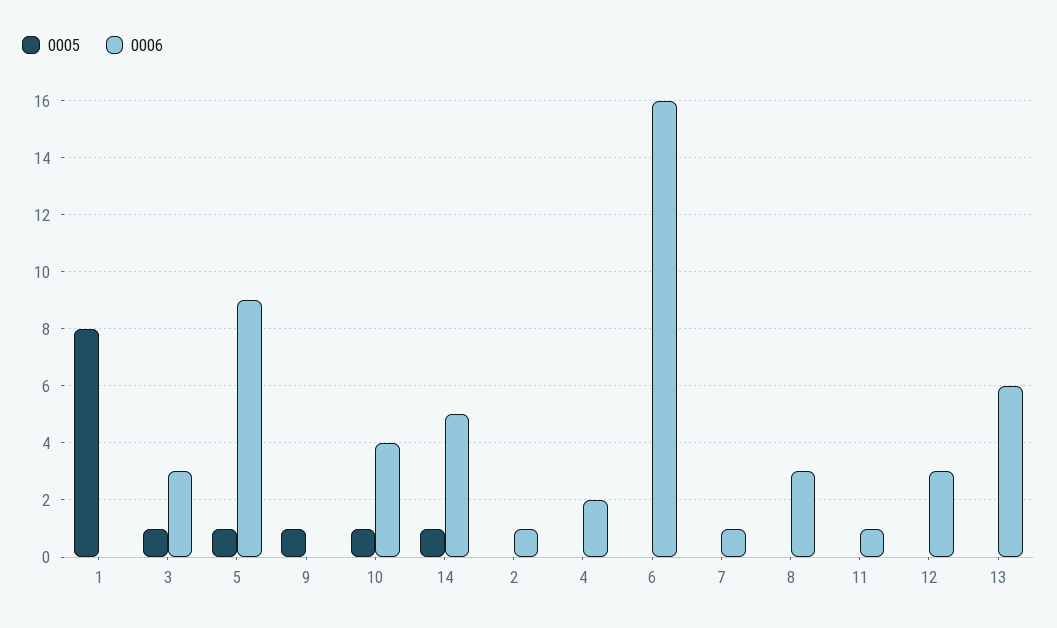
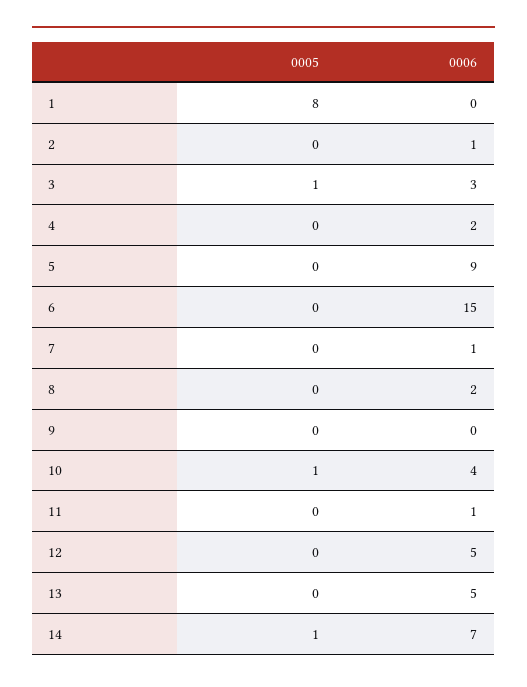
  {
    "0005": {
      "1": 8,
      "3": 1,
-     "5": 1,
+     "5": 0,
-     "9": 1,
+     "9": 0,
      "10": 1,
      "14": 1,
      "2": 0,
      "4": 0,
      "6": 0,
      "7": 0,
      "8": 0,
      "11": 0,
      "12": 0,
      "13": 0
    },
    "0006": {
      "1": 0,
      "3": 3,
      "5": 9,
      "9": 0,
      "10": 4,
-     "14": 5,
+     "14": 7,
      "2": 1,
      "4": 2,
-     "6": 16,
+     "6": 15,
      "7": 1,
-     "8": 3,
+     "8": 2,
      "11": 1,
-     "12": 3,
+     "12": 5,
-     "13": 6
+     "13": 5
    }
  }

